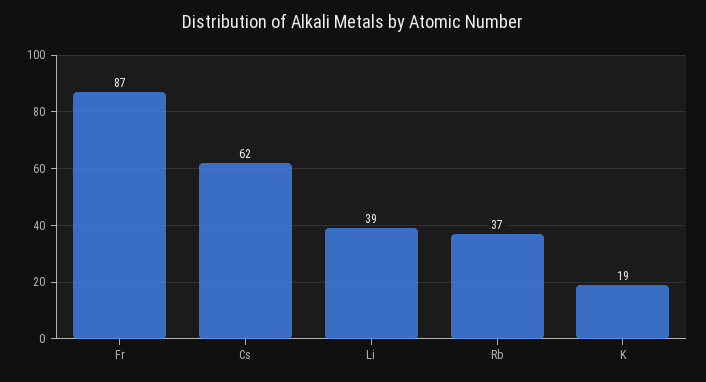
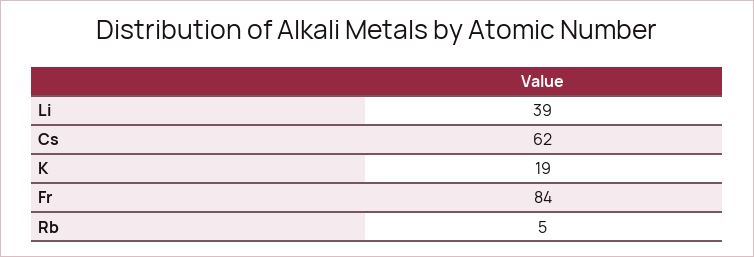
  {
-   "Fr": 87,
+   "Fr": 84,
    "Cs": 62,
    "Li": 39,
-   "Rb": 37,
+   "Rb": 5,
    "K": 19
  }

